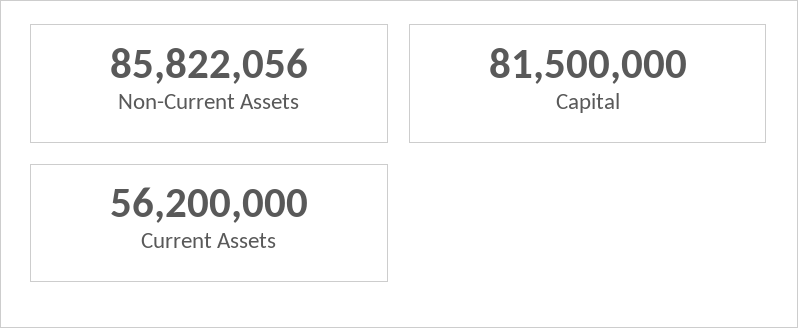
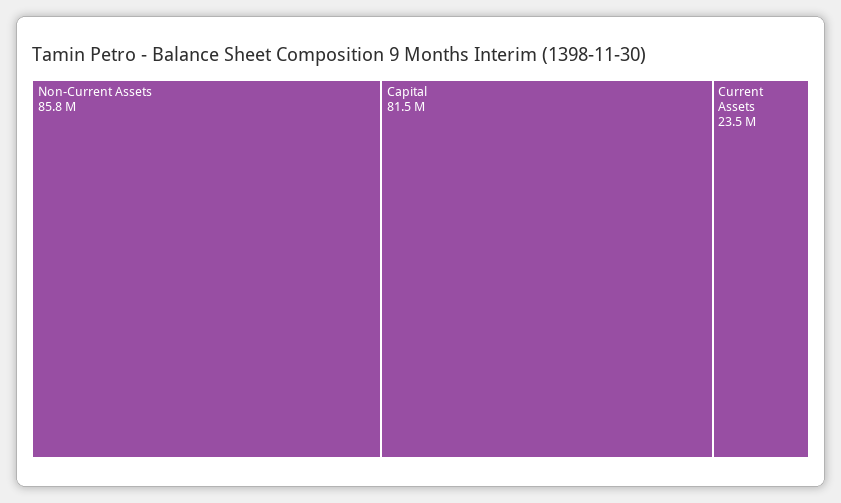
  {
    "Non-Current Assets": 85822056,
    "Capital": 81500000,
-   "Current Assets": 56200000
+   "Current Assets": 23500000
  }

